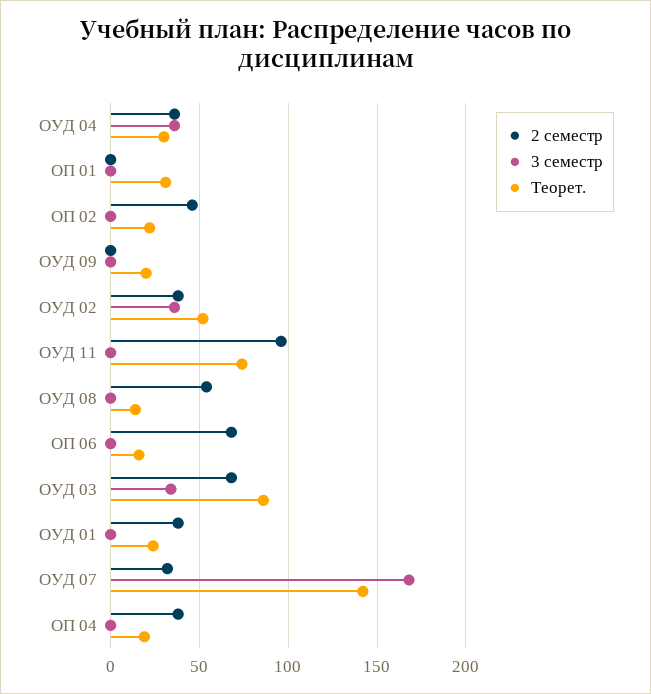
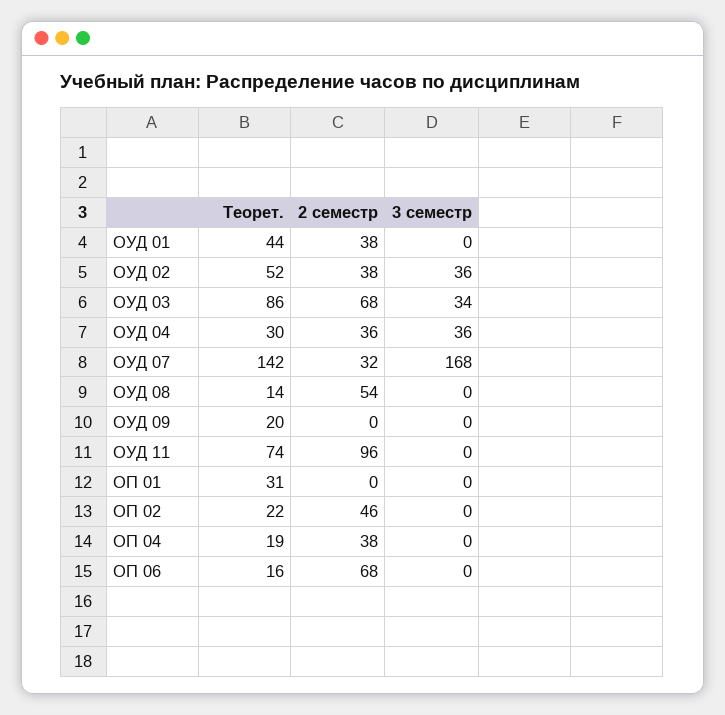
  {
    "2 семестр": {
      "ОУД 04": 36,
      "ОП 01": 0,
      "ОП 02": 46,
      "ОУД 09": 0,
      "ОУД 02": 38,
      "ОУД 11": 96,
      "ОУД 08": 54,
      "ОП 06": 68,
      "ОУД 03": 68,
      "ОУД 01": 38,
      "ОУД 07": 32,
      "ОП 04": 38
    },
    "3 семестр": {
      "ОУД 04": 36,
      "ОП 01": 0,
      "ОП 02": 0,
      "ОУД 09": 0,
      "ОУД 02": 36,
      "ОУД 11": 0,
      "ОУД 08": 0,
      "ОП 06": 0,
      "ОУД 03": 34,
      "ОУД 01": 0,
      "ОУД 07": 168,
      "ОП 04": 0
    },
    "Теорет.": {
      "ОУД 04": 30,
      "ОП 01": 31,
      "ОП 02": 22,
      "ОУД 09": 20,
      "ОУД 02": 52,
      "ОУД 11": 74,
      "ОУД 08": 14,
      "ОП 06": 16,
      "ОУД 03": 86,
-     "ОУД 01": 25,
+     "ОУД 01": 44,
      "ОУД 07": 142,
      "ОП 04": 19
    }
  }

